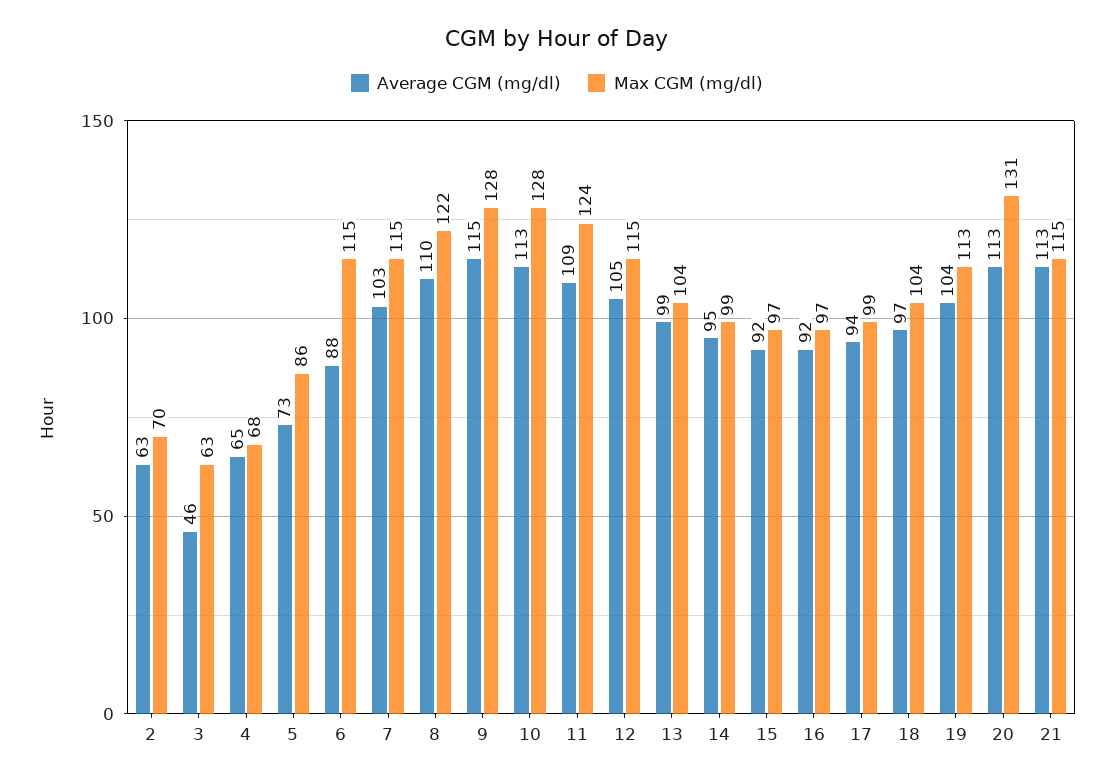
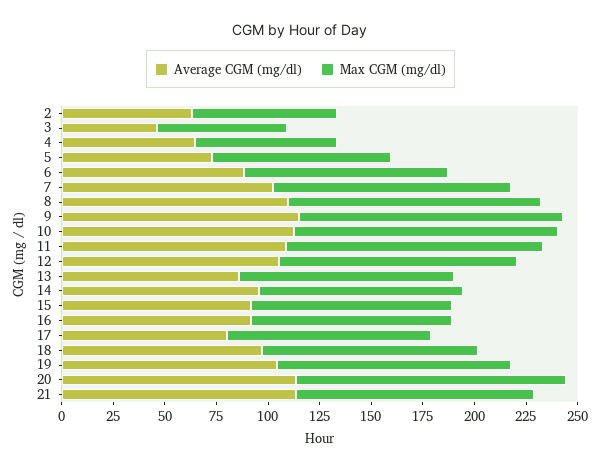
  {
    "Average CGM (mg/dl)": {
      "2": 63,
      "3": 46,
      "4": 65,
      "5": 73,
      "6": 88,
      "7": 103,
      "8": 110,
      "9": 115,
      "10": 113,
      "11": 109,
      "12": 105,
-     "13": 99,
+     "13": 85,
      "14": 95,
      "15": 92,
      "16": 92,
-     "17": 94,
+     "17": 80,
      "18": 97,
      "19": 104,
      "20": 113,
      "21": 113
    },
    "Max CGM (mg/dl)": {
      "2": 70,
      "3": 63,
      "4": 68,
      "5": 86,
-     "6": 115,
+     "6": 100,
      "7": 115,
      "8": 122,
      "9": 128,
      "10": 128,
      "11": 124,
      "12": 115,
      "13": 104,
      "14": 99,
      "15": 97,
      "16": 97,
      "17": 99,
      "18": 104,
      "19": 113,
      "20": 131,
      "21": 115
    }
  }

